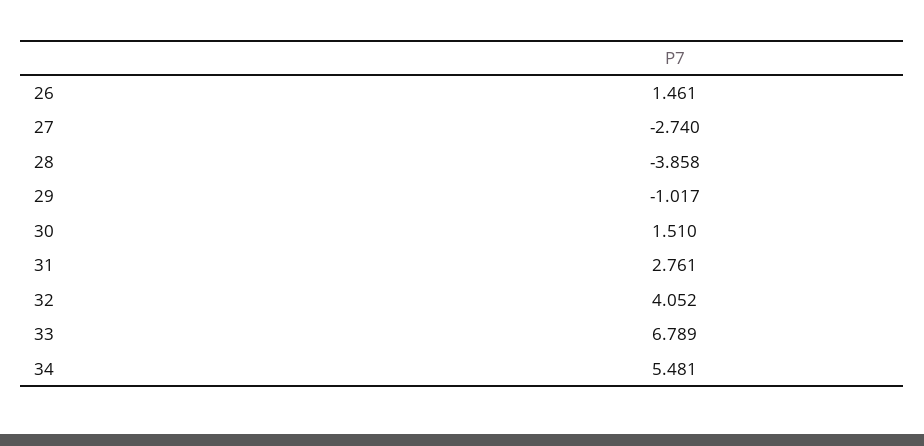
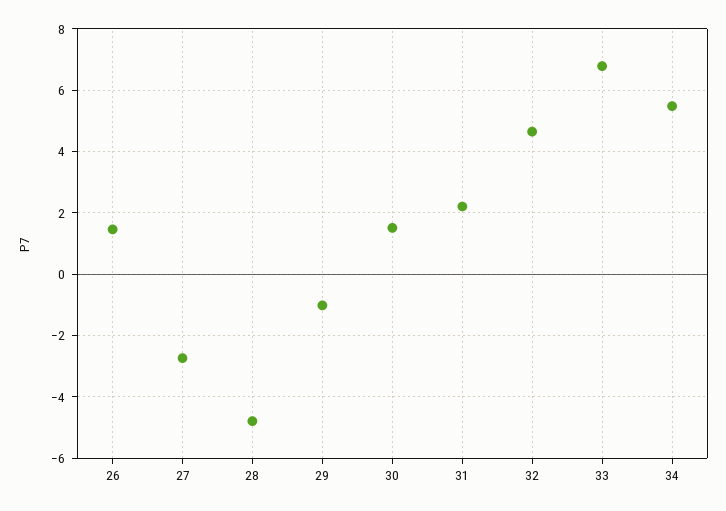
  {
    "26": 1.461,
    "27": -2.74,
-   "28": -3.858,
+   "28": -4.8,
    "29": -1.017,
    "30": 1.51,
-   "31": 2.761,
+   "31": 2.2,
-   "32": 4.052,
+   "32": 4.6,
    "33": 6.789,
    "34": 5.481
  }

